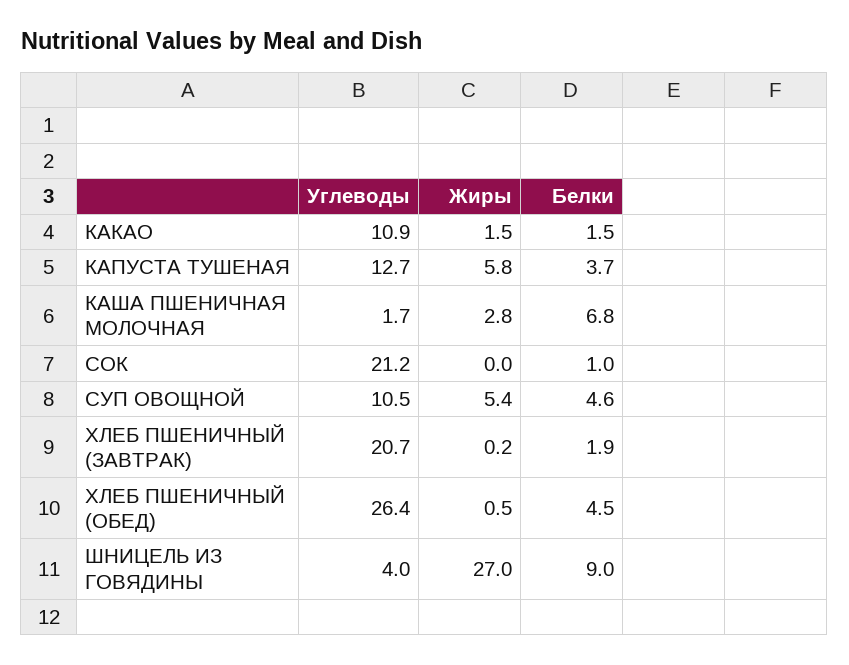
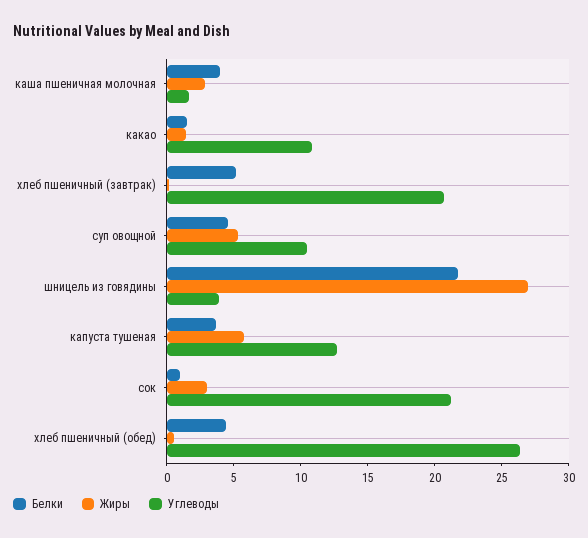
  {
    "Углеводы": {
      "КАКАО": 10.9,
      "КАПУСТА ТУШЕНАЯ": 12.7,
      "КАША ПШЕНИЧНАЯ МОЛОЧНАЯ": 1.7,
      "СОК": 21.2,
      "СУП ОВОЩНОЙ": 10.5,
      "ХЛЕБ ПШЕНИЧНЫЙ (ЗАВТРАК)": 20.7,
      "ХЛЕБ ПШЕНИЧНЫЙ (ОБЕД)": 26.4,
      "ШНИЦЕЛЬ ИЗ ГОВЯДИНЫ": 4
    },
    "Жиры": {
      "КАКАО": 1.5,
      "КАПУСТА ТУШЕНАЯ": 5.8,
      "КАША ПШЕНИЧНАЯ МОЛОЧНАЯ": 2.8,
-     "СОК": 0,
+     "СОК": 3,
      "СУП ОВОЩНОЙ": 5.4,
      "ХЛЕБ ПШЕНИЧНЫЙ (ЗАВТРАК)": 0.2,
      "ХЛЕБ ПШЕНИЧНЫЙ (ОБЕД)": 0.5,
      "ШНИЦЕЛЬ ИЗ ГОВЯДИНЫ": 27
    },
    "Белки": {
      "КАКАО": 1.5,
      "КАПУСТА ТУШЕНАЯ": 3.7,
-     "КАША ПШЕНИЧНАЯ МОЛОЧНАЯ": 6.8,
+     "КАША ПШЕНИЧНАЯ МОЛОЧНАЯ": 4,
      "СОК": 1,
      "СУП ОВОЩНОЙ": 4.6,
-     "ХЛЕБ ПШЕНИЧНЫЙ (ЗАВТРАК)": 1.9,
+     "ХЛЕБ ПШЕНИЧНЫЙ (ЗАВТРАК)": 5,
      "ХЛЕБ ПШЕНИЧНЫЙ (ОБЕД)": 4.5,
-     "ШНИЦЕЛЬ ИЗ ГОВЯДИНЫ": 9
+     "ШНИЦЕЛЬ ИЗ ГОВЯДИНЫ": 22
    }
  }

